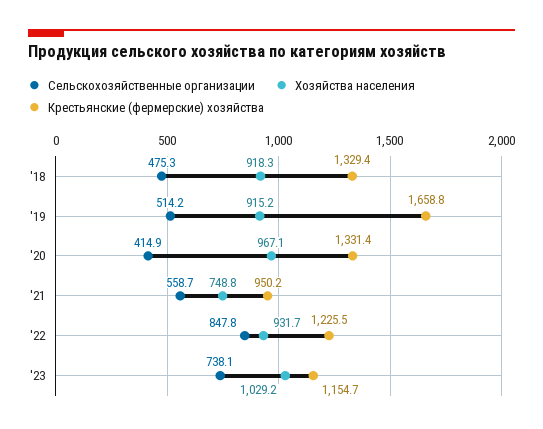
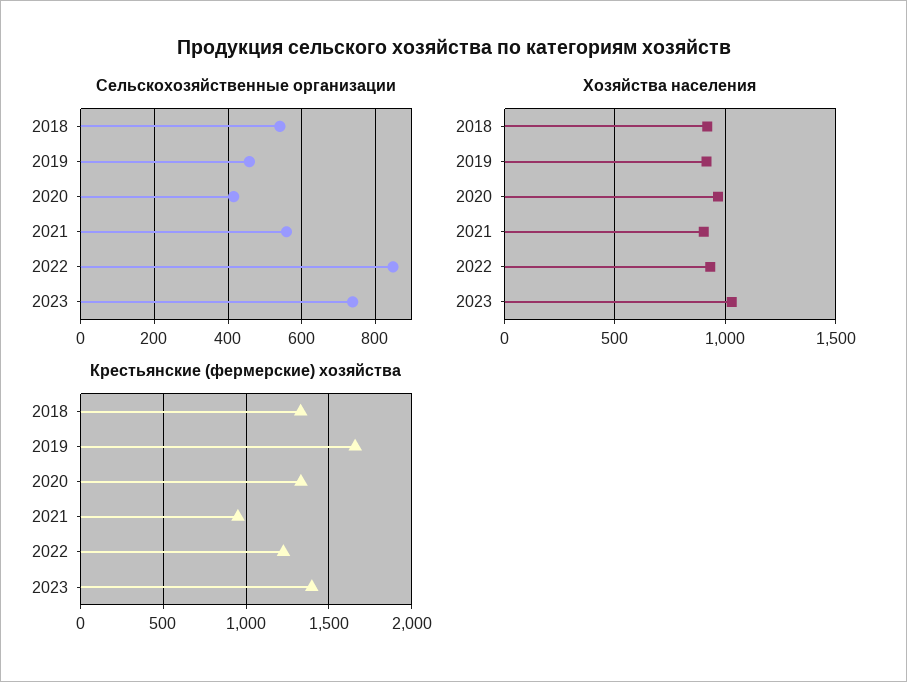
  {
    "Сельскохозяйственные организации": {
-     "'18": 475.3,
+     "'18": 540,
-     "'19": 514.2,
+     "'19": 460,
      "'20": 414.9,
      "'21": 558.7,
      "'22": 847.8,
      "'23": 738.1
    },
    "Хозяйства населения": {
      "'18": 918.3,
      "'19": 915.2,
      "'20": 967.1,
-     "'21": 748.8,
+     "'21": 900,
      "'22": 931.7,
      "'23": 1029.2
    },
    "Крестьянские (фермерские) хозяйства": {
      "'18": 1329.4,
      "'19": 1658.8,
      "'20": 1331.4,
      "'21": 950.2,
      "'22": 1225.5,
-     "'23": 1154.7
+     "'23": 1400
    }
  }

